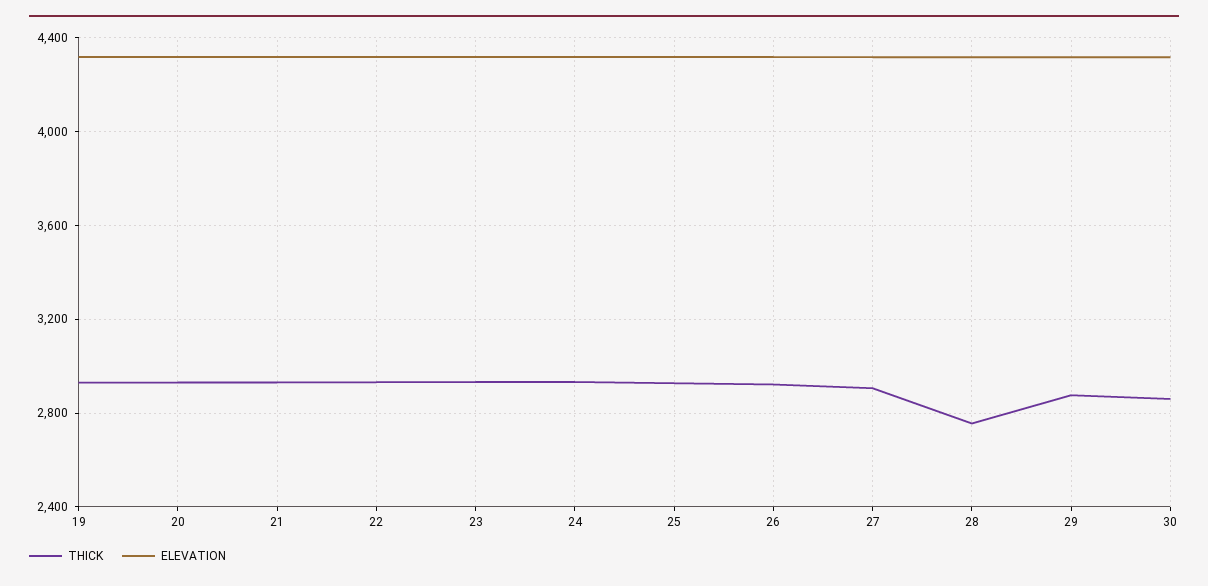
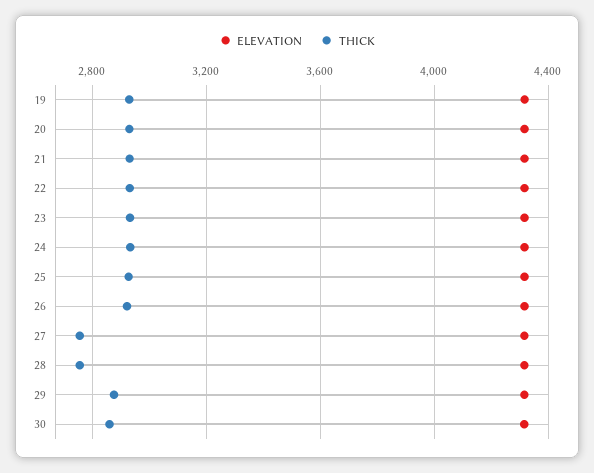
  {
    "THICK": {
      "19": 2950,
      "20": 2950,
      "21": 2950,
      "22": 2950,
      "23": 2950,
      "24": 2950,
      "25": 2950,
      "26": 2900,
-     "27": 2900,
+     "27": 2750,
      "28": 2750,
      "29": 2900,
      "30": 2850
    },
    "ELEVATION": {
      "19": 4300,
      "20": 4300,
      "21": 4300,
      "22": 4300,
      "23": 4300,
      "24": 4300,
      "25": 4300,
      "26": 4300,
      "27": 4300,
      "28": 4300,
      "29": 4300,
      "30": 4300
    }
  }

